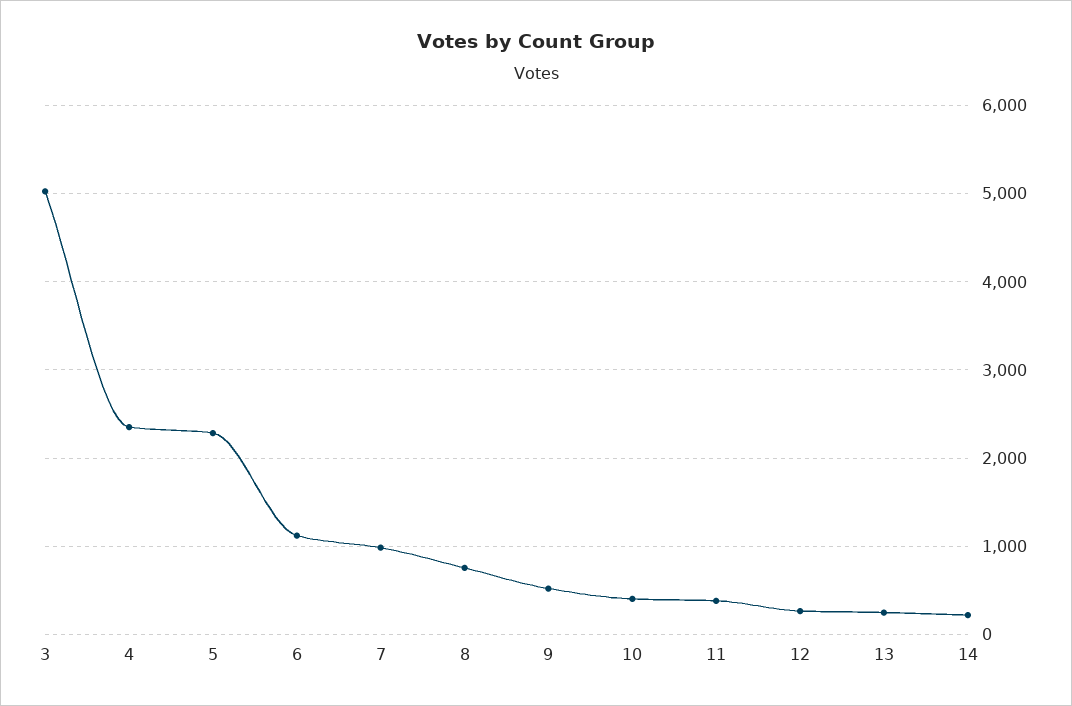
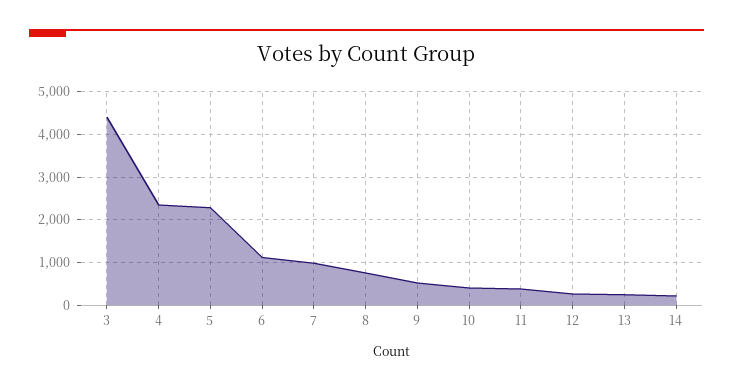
  {
-   "3": 5000,
+   "3": 4400,
    "4": 2400,
    "5": 2300,
    "6": 1100,
    "7": 1000,
    "8": 800,
    "9": 500,
    "10": 400,
    "11": 400,
    "12": 300,
    "13": 200,
    "14": 200
  }

